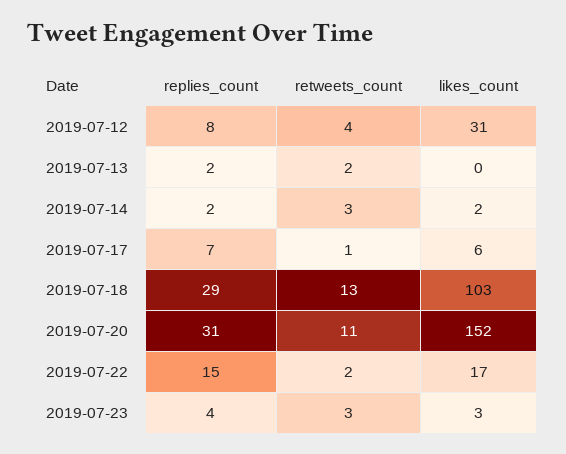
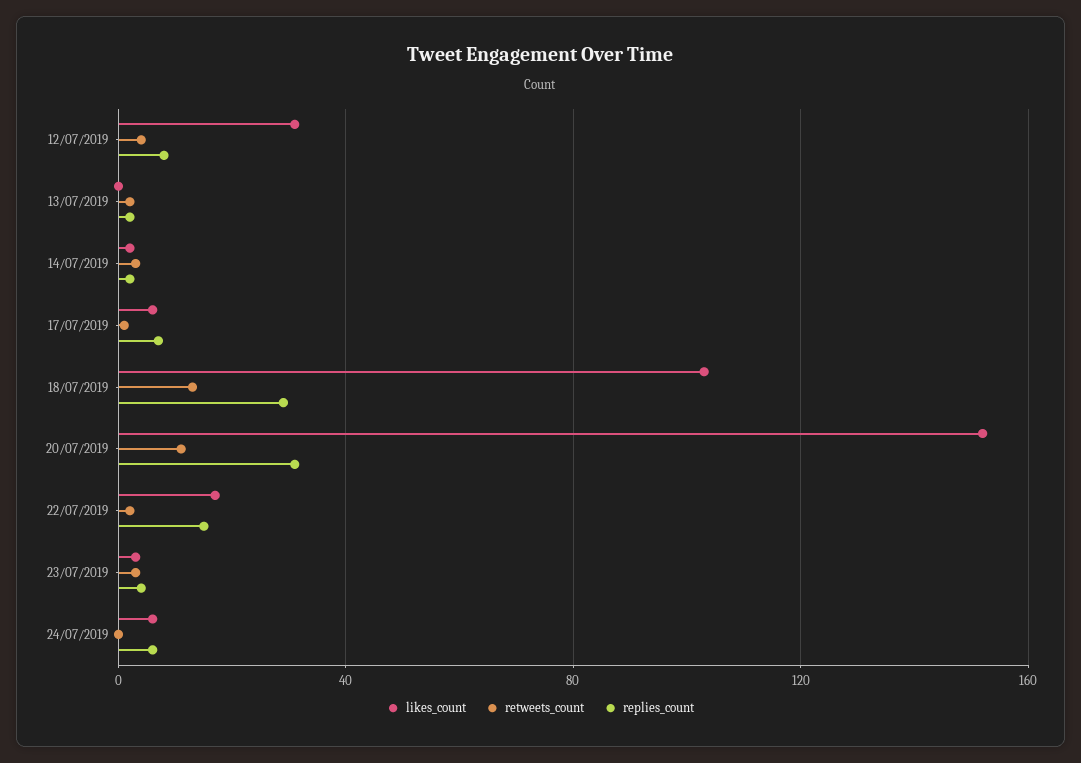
  {
    "replies_count": {
      "2019-07-12": 8,
      "2019-07-13": 2,
      "2019-07-14": 2,
      "2019-07-17": 7,
      "2019-07-18": 29,
      "2019-07-20": 31,
      "2019-07-22": 15,
-     "2019-07-23": 4
+     "2019-07-23": 4,
+     "24/07/2019": 5
    },
    "retweets_count": {
      "2019-07-12": 4,
      "2019-07-13": 2,
      "2019-07-14": 3,
      "2019-07-17": 1,
      "2019-07-18": 13,
      "2019-07-20": 11,
      "2019-07-22": 2,
-     "2019-07-23": 3
+     "2019-07-23": 3,
+     "24/07/2019": 0
    },
    "likes_count": {
      "2019-07-12": 31,
      "2019-07-13": 0,
      "2019-07-14": 2,
      "2019-07-17": 6,
      "2019-07-18": 103,
      "2019-07-20": 152,
      "2019-07-22": 17,
-     "2019-07-23": 3
+     "2019-07-23": 3,
+     "24/07/2019": 5
    }
  }

